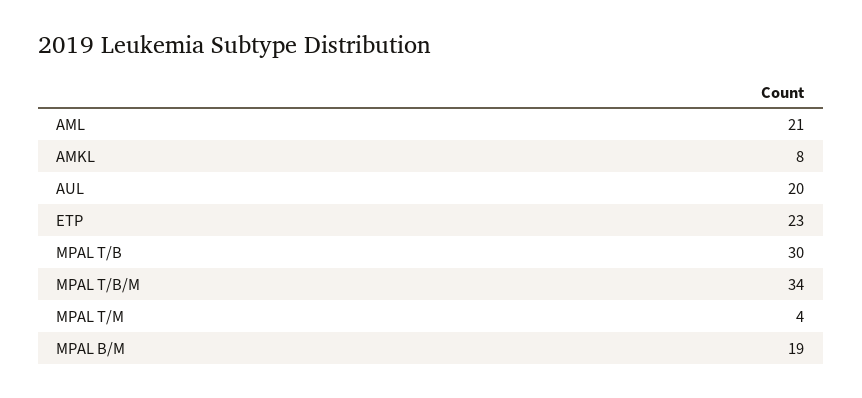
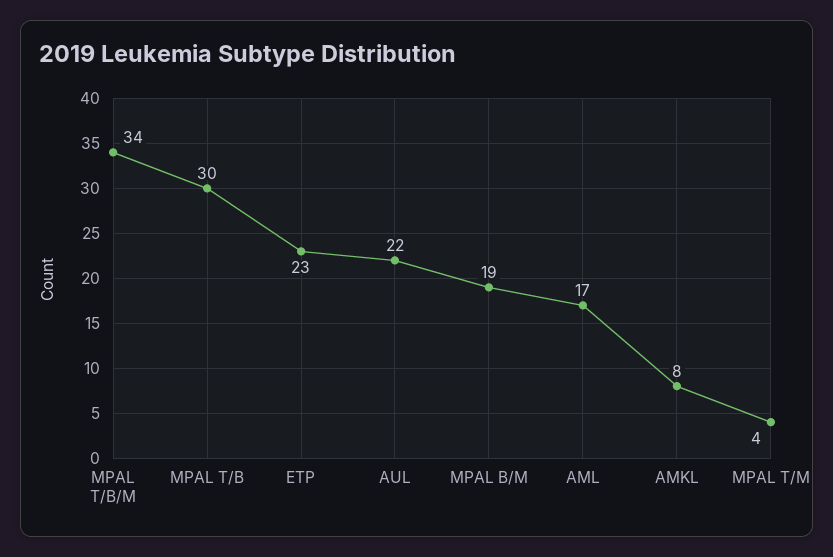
  {
-   "AML": 21,
+   "AML": 17,
    "AMKL": 8,
-   "AUL": 20,
+   "AUL": 22,
    "ETP": 23,
    "MPAL T/B": 30,
    "MPAL T/B/M": 34,
    "MPAL T/M": 4,
    "MPAL B/M": 19
  }

